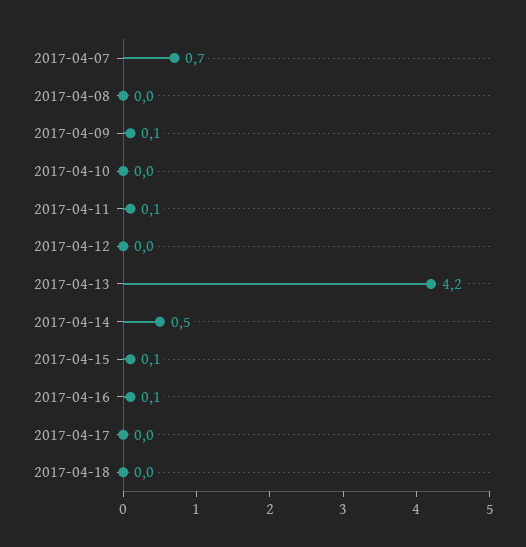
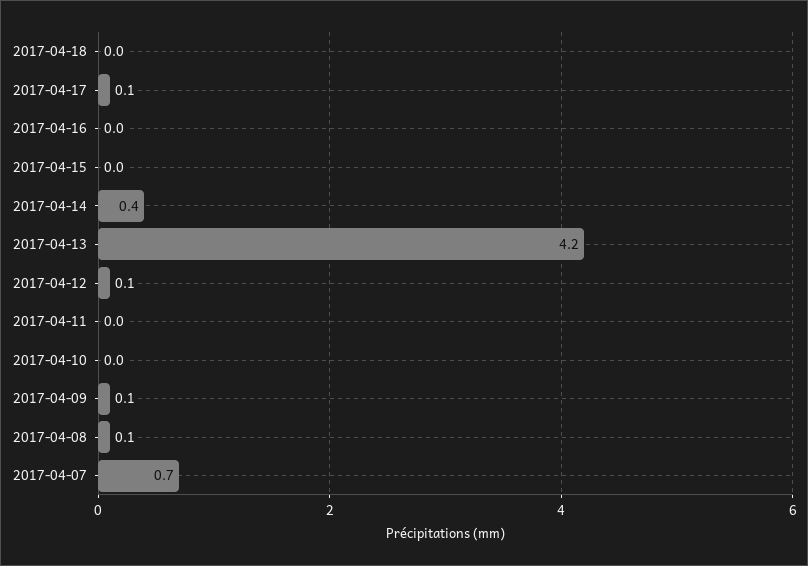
  {
    "2017-04-07": 0.7,
-   "2017-04-08": 0,
+   "2017-04-08": 0.1,
    "2017-04-09": 0.1,
    "2017-04-10": 0,
-   "2017-04-11": 0.1,
+   "2017-04-11": 0,
-   "2017-04-12": 0,
+   "2017-04-12": 0.1,
    "2017-04-13": 4.2,
-   "2017-04-14": 0.5,
+   "2017-04-14": 0.4,
-   "2017-04-15": 0.1,
+   "2017-04-15": 0,
-   "2017-04-16": 0.1,
+   "2017-04-16": 0,
-   "2017-04-17": 0,
+   "2017-04-17": 0.1,
    "2017-04-18": 0
  }

